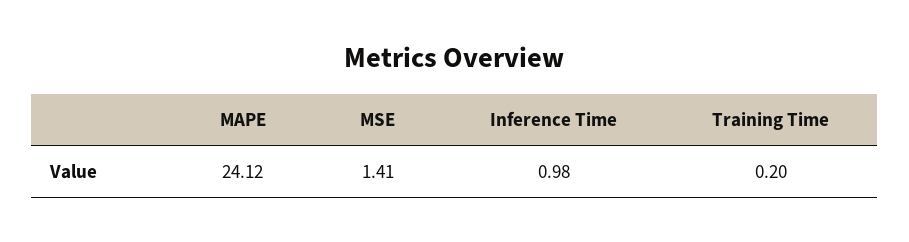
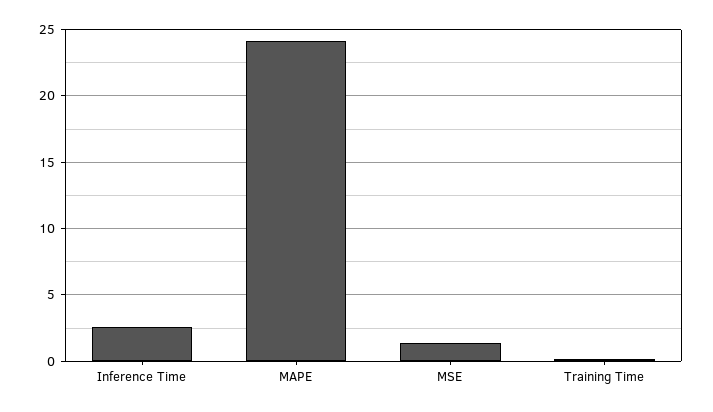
  {
    "MAPE": 24.12,
    "MSE": 1.41,
-   "Inference Time": 0.98,
+   "Inference Time": 2.5,
    "Training Time": 0.2
  }

